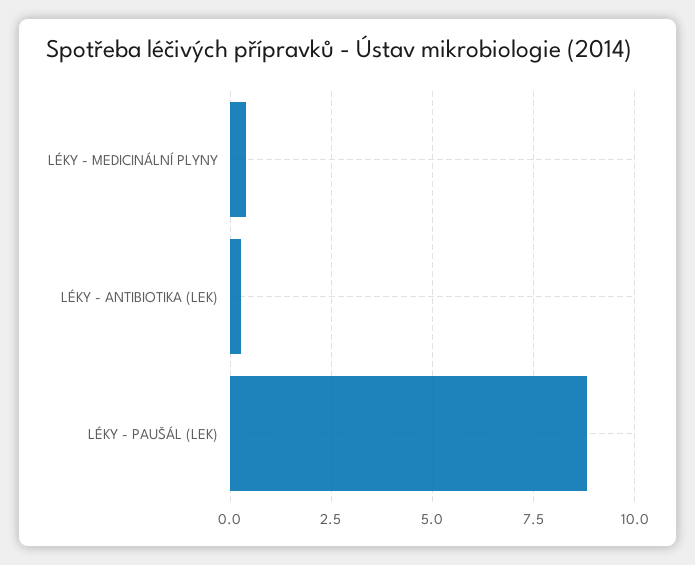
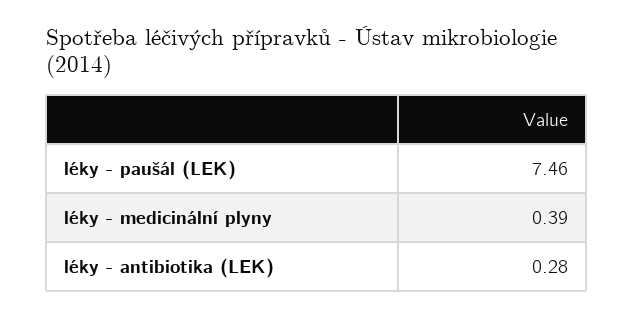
  {
    "LÉKY - MEDICINÁLNÍ PLYNY": 0.39,
    "LÉKY - ANTIBIOTIKA (LEK)": 0.28,
-   "LÉKY - PAUŠÁL (LEK)": 8.75
+   "LÉKY - PAUŠÁL (LEK)": 7.46
  }

